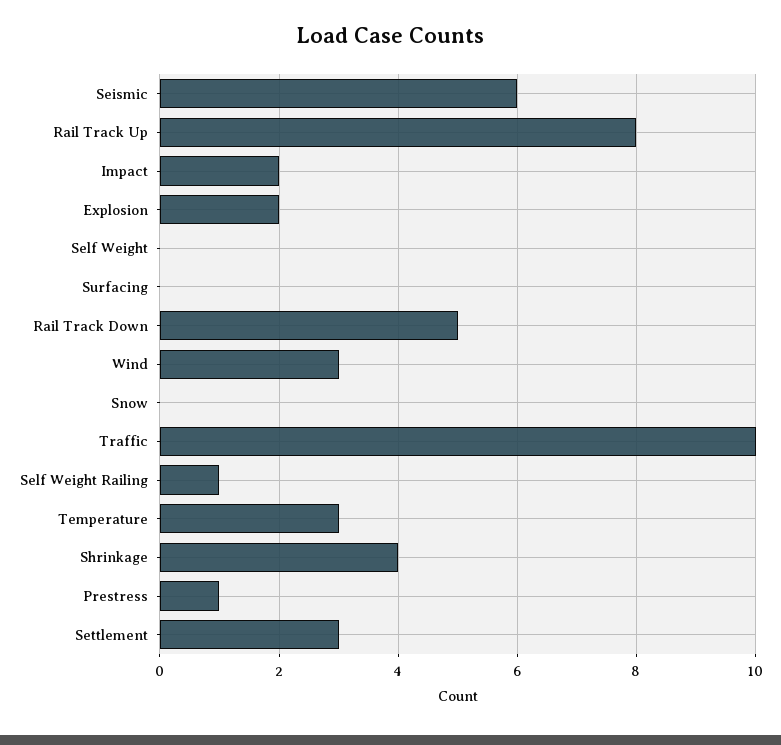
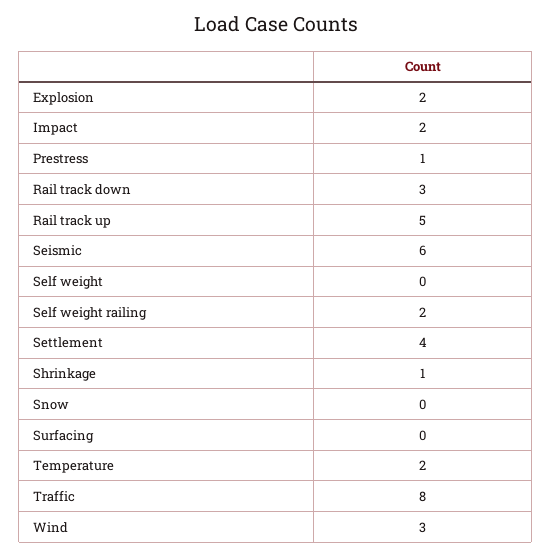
  {
    "Seismic": 6,
-   "Rail Track Up": 8,
+   "Rail Track Up": 5,
    "Impact": 2,
    "Explosion": 2,
    "Self Weight": 0,
    "Surfacing": 0,
-   "Rail Track Down": 5,
+   "Rail Track Down": 3,
    "Wind": 3,
    "Snow": 0,
-   "Traffic": 10,
+   "Traffic": 8,
-   "Self Weight Railing": 1,
+   "Self Weight Railing": 2,
-   "Temperature": 3,
+   "Temperature": 2,
-   "Shrinkage": 4,
+   "Shrinkage": 1,
    "Prestress": 1,
-   "Settlement": 3
+   "Settlement": 4
  }

